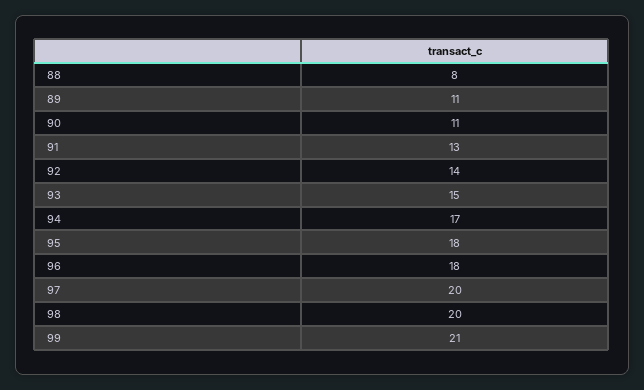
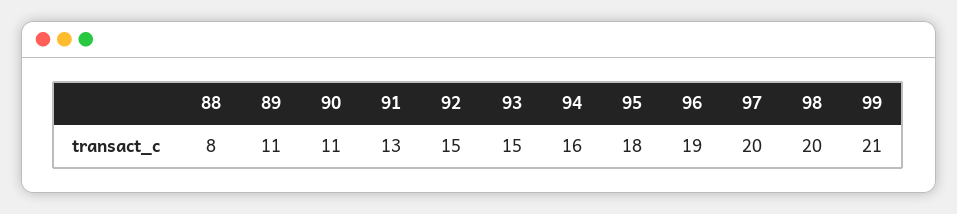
  {
    "88": 8,
    "89": 11,
    "90": 11,
    "91": 13,
-   "92": 14,
+   "92": 15,
    "93": 15,
-   "94": 17,
+   "94": 16,
    "95": 18,
-   "96": 18,
+   "96": 19,
    "97": 20,
    "98": 20,
    "99": 21
  }

